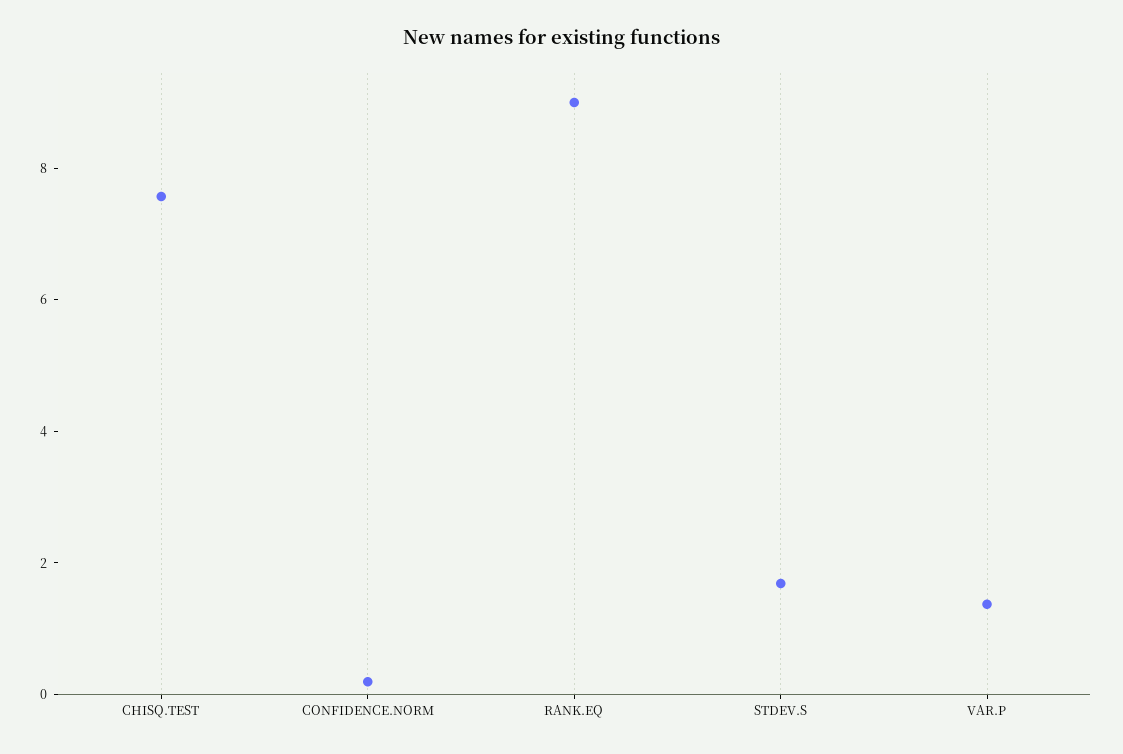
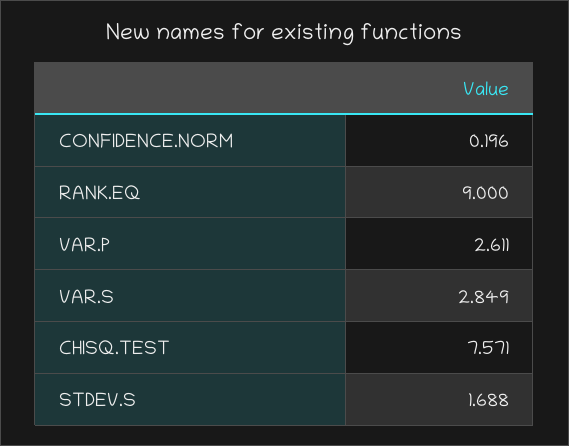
  {
    "CHISQ.TEST": 7.571,
    "CONFIDENCE.NORM": 0.196,
    "RANK.EQ": 9,
    "STDEV.S": 1.688,
-   "VAR.P": 1.5
+   "VAR.P": 2.611,
+   "VAR.S": 2.849
  }

